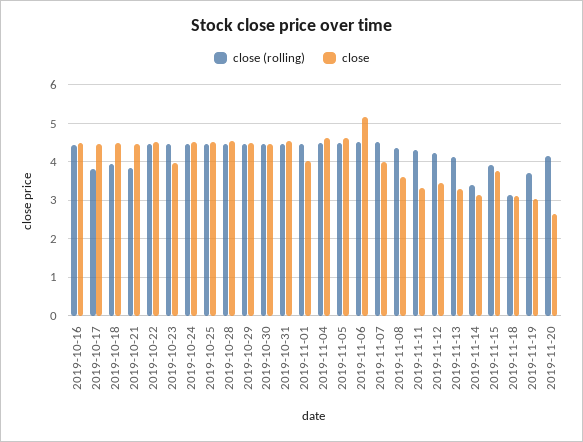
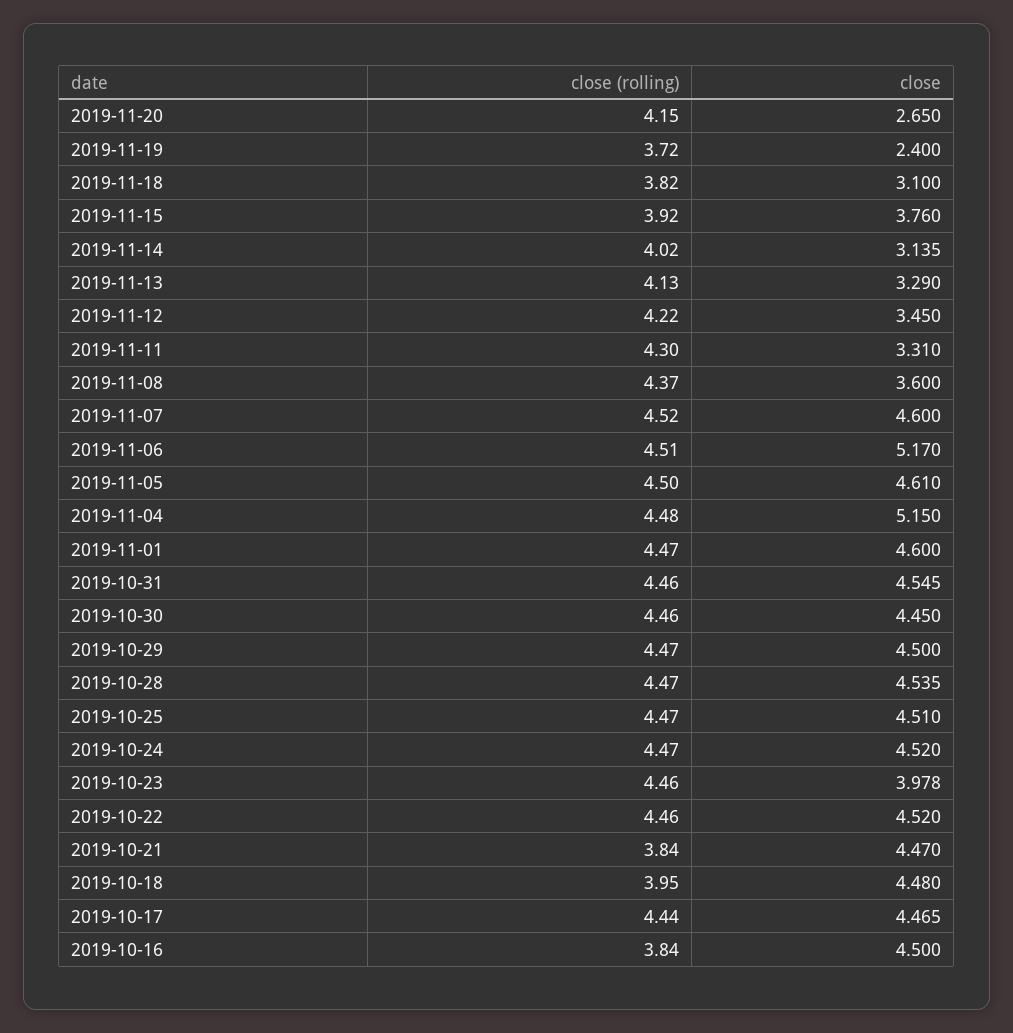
  {
    "close (rolling)": {
-     "2019-10-16": 4.4,
+     "2019-10-16": 3.84,
-     "2019-10-17": 3.8,
+     "2019-10-17": 4.44,
      "2019-10-18": 3.95,
      "2019-10-21": 3.84,
      "2019-10-22": 4.46,
      "2019-10-23": 4.46,
      "2019-10-24": 4.47,
      "2019-10-25": 4.47,
      "2019-10-28": 4.47,
      "2019-10-29": 4.47,
      "2019-10-30": 4.46,
      "2019-10-31": 4.46,
      "2019-11-01": 4.47,
      "2019-11-04": 4.48,
      "2019-11-05": 4.5,
      "2019-11-06": 4.51,
      "2019-11-07": 4.52,
      "2019-11-08": 4.37,
      "2019-11-11": 4.3,
      "2019-11-12": 4.22,
      "2019-11-13": 4.13,
-     "2019-11-14": 3.4,
+     "2019-11-14": 4.02,
      "2019-11-15": 3.92,
-     "2019-11-18": 3.2,
+     "2019-11-18": 3.82,
      "2019-11-19": 3.72,
      "2019-11-20": 4.15
    },
    "close": {
      "2019-10-16": 4.5,
      "2019-10-17": 4.465,
      "2019-10-18": 4.48,
      "2019-10-21": 4.47,
      "2019-10-22": 4.52,
      "2019-10-23": 3.978,
      "2019-10-24": 4.52,
      "2019-10-25": 4.51,
      "2019-10-28": 4.535,
      "2019-10-29": 4.5,
      "2019-10-30": 4.45,
      "2019-10-31": 4.545,
-     "2019-11-01": 4,
+     "2019-11-01": 4.6,
-     "2019-11-04": 4.6,
+     "2019-11-04": 5.15,
      "2019-11-05": 4.61,
      "2019-11-06": 5.17,
-     "2019-11-07": 4,
+     "2019-11-07": 4.6,
      "2019-11-08": 3.6,
      "2019-11-11": 3.31,
      "2019-11-12": 3.45,
      "2019-11-13": 3.29,
      "2019-11-14": 3.135,
      "2019-11-15": 3.76,
      "2019-11-18": 3.1,
-     "2019-11-19": 3,
+     "2019-11-19": 2.4,
      "2019-11-20": 2.65
    }
  }

